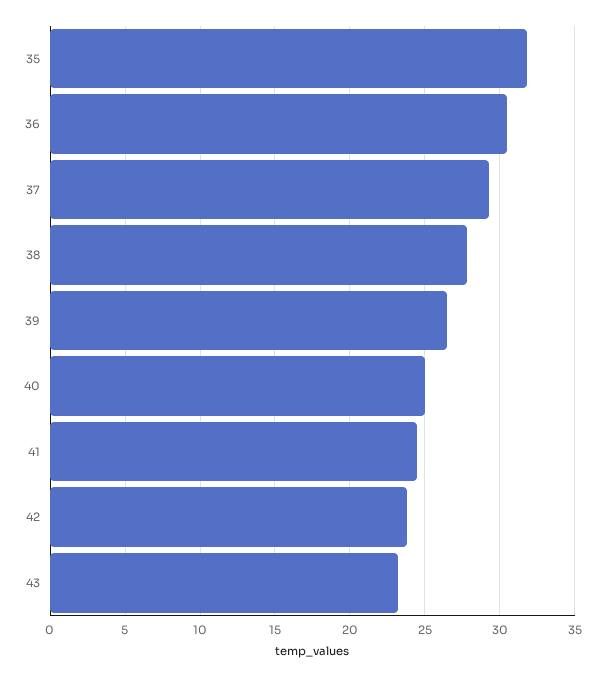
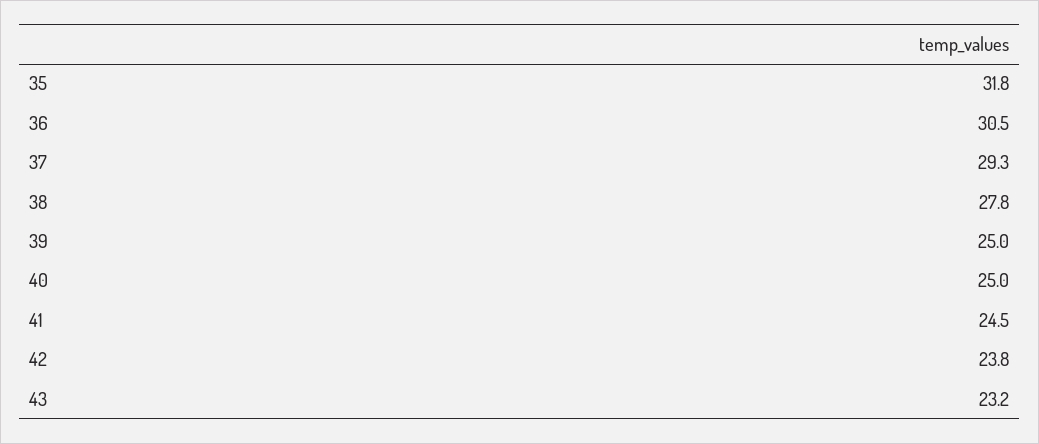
  {
    "35": 31.8,
    "36": 30.5,
    "37": 29.3,
    "38": 27.8,
-   "39": 26.5,
+   "39": 25,
    "40": 25,
    "41": 24.5,
    "42": 23.8,
    "43": 23.2
  }

